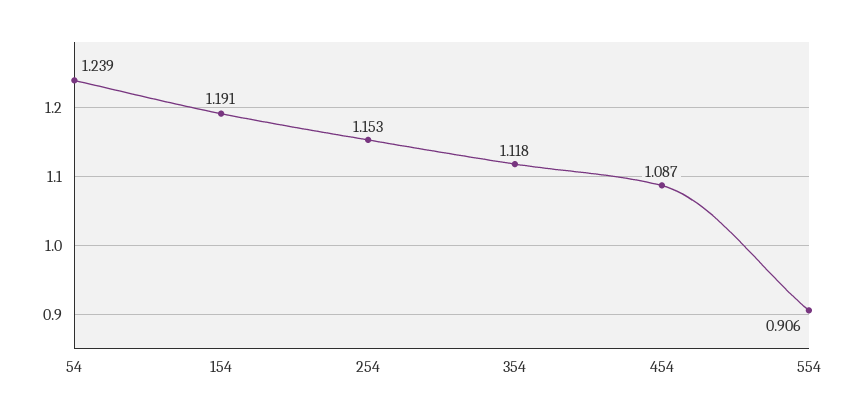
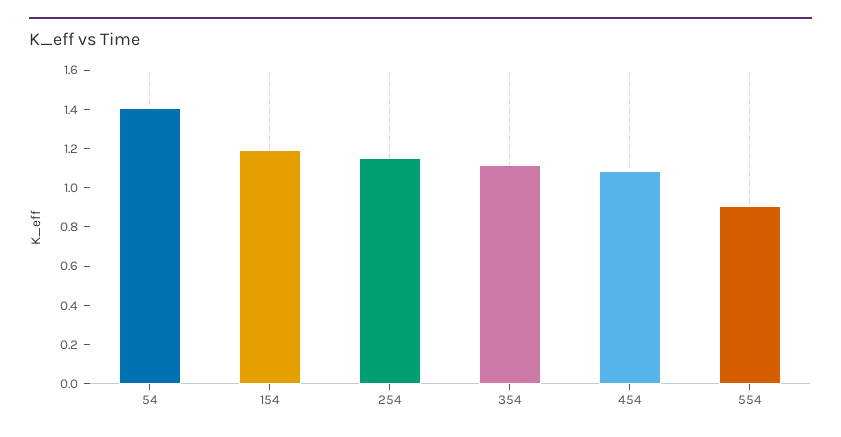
  {
-   "54": 1.239,
+   "54": 1.4,
    "154": 1.191,
    "254": 1.153,
    "354": 1.118,
    "454": 1.087,
    "554": 0.906
  }

